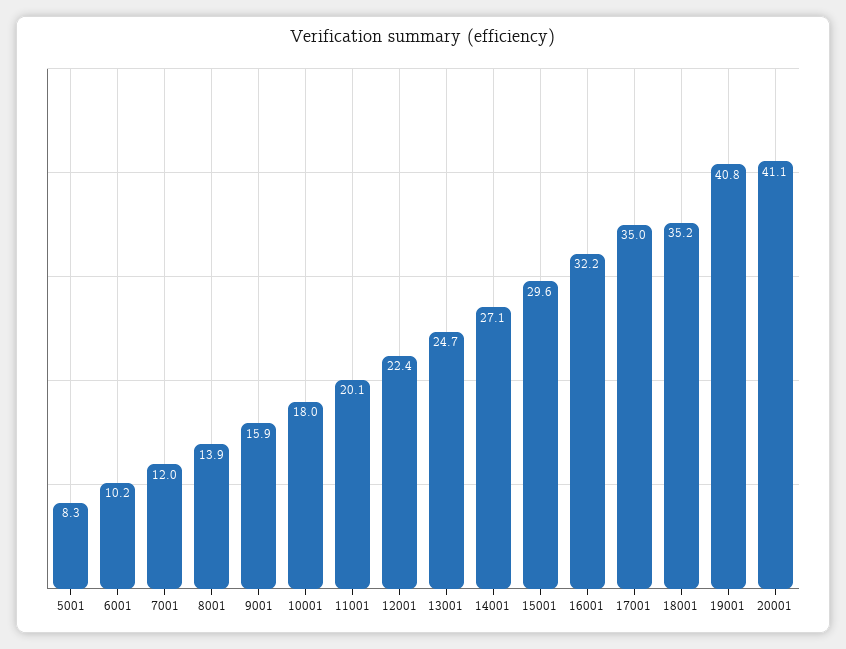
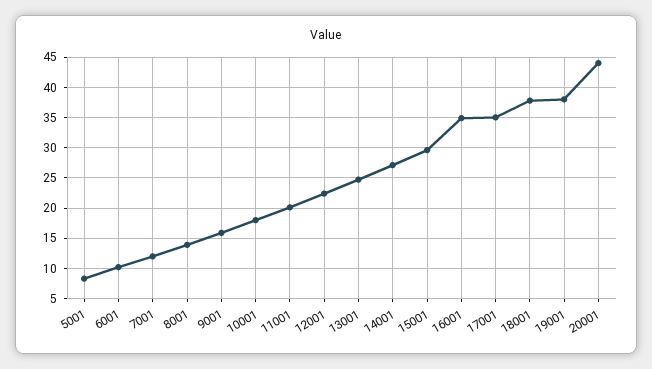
  {
    "5001": 8.3,
    "6001": 10.2,
    "7001": 12,
    "8001": 13.9,
    "9001": 15.9,
    "10001": 18,
    "11001": 20.1,
    "12001": 22.4,
    "13001": 24.7,
    "14001": 27.1,
    "15001": 29.6,
-   "16001": 32.2,
+   "16001": 35,
    "17001": 35,
-   "18001": 35.2,
+   "18001": 38,
-   "19001": 40.8,
+   "19001": 38,
-   "20001": 41.1
+   "20001": 44
  }

